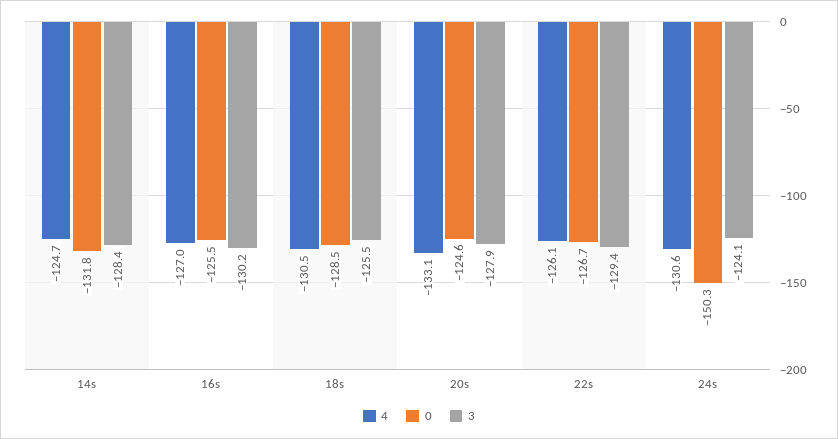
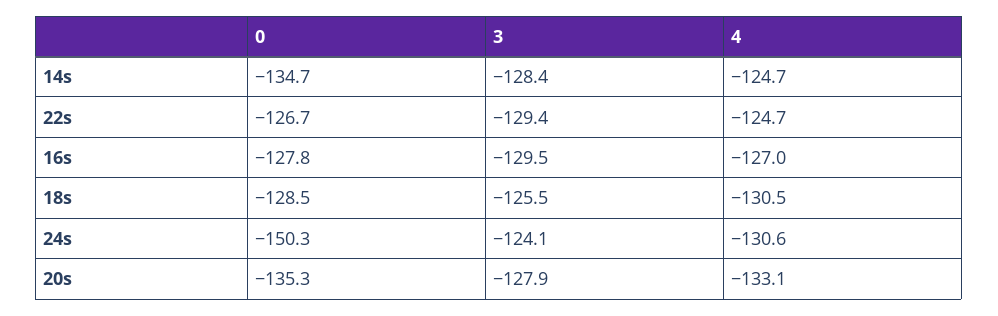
  {
    "4": {
      "14s": -124.7,
      "16s": -127,
      "18s": -130.5,
      "20s": -133.1,
-     "22s": -126.1,
+     "22s": -124.7,
      "24s": -130.6
    },
    "0": {
-     "14s": -131.8,
+     "14s": -134.7,
-     "16s": -125.5,
+     "16s": -127.8,
      "18s": -128.5,
-     "20s": -124.6,
+     "20s": -135.3,
      "22s": -126.7,
      "24s": -150.3
    },
    "3": {
      "14s": -128.4,
-     "16s": -130.2,
+     "16s": -129.5,
      "18s": -125.5,
      "20s": -127.9,
      "22s": -129.4,
      "24s": -124.1
    }
  }

